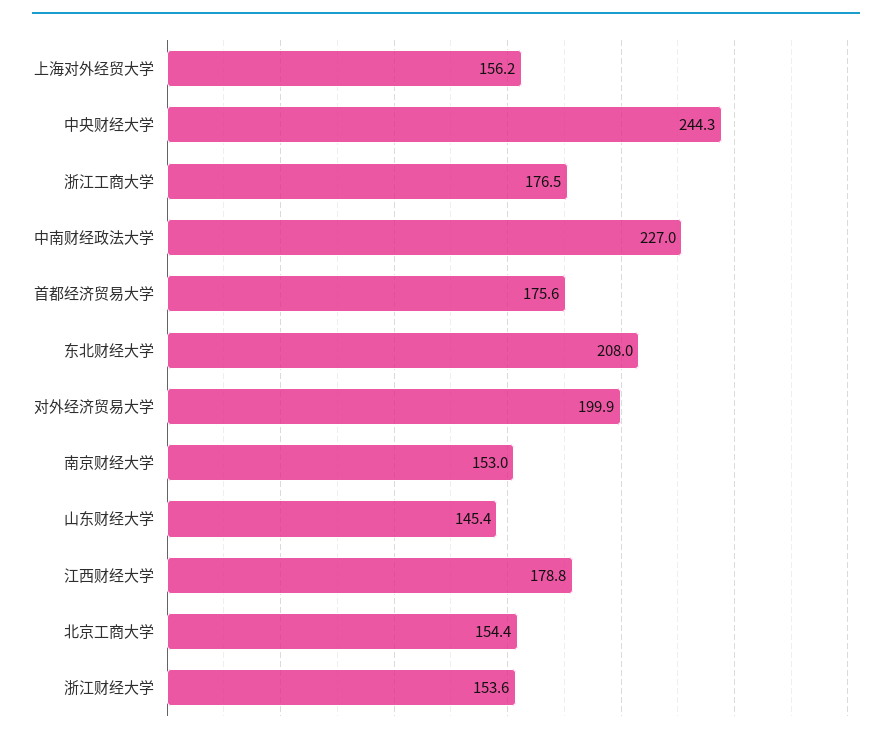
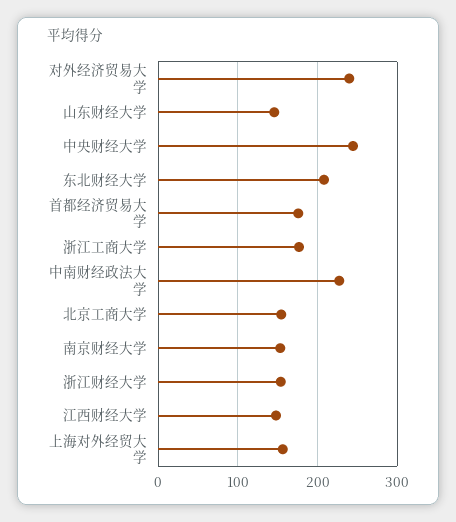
  {
    "上海对外经贸大学": 156.2,
    "中央财经大学": 244.3,
    "浙江工商大学": 176.5,
    "中南财经政法大学": 227,
    "首都经济贸易大学": 175.6,
    "东北财经大学": 208,
-   "对外经济贸易大学": 199.9,
+   "对外经济贸易大学": 240,
    "南京财经大学": 153,
    "山东财经大学": 145.4,
-   "江西财经大学": 178.8,
+   "江西财经大学": 150,
    "北京工商大学": 154.4,
    "浙江财经大学": 153.6
  }

